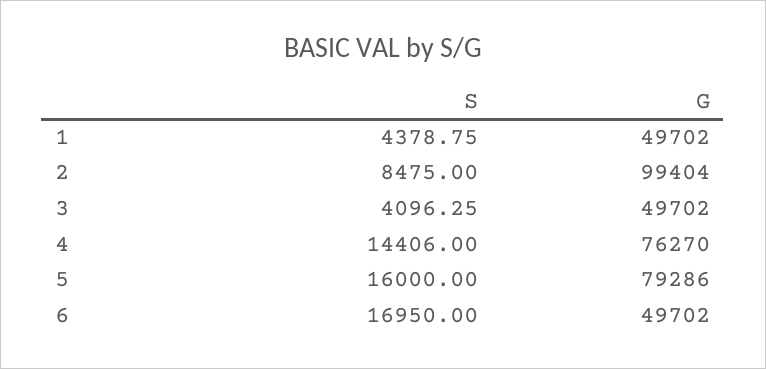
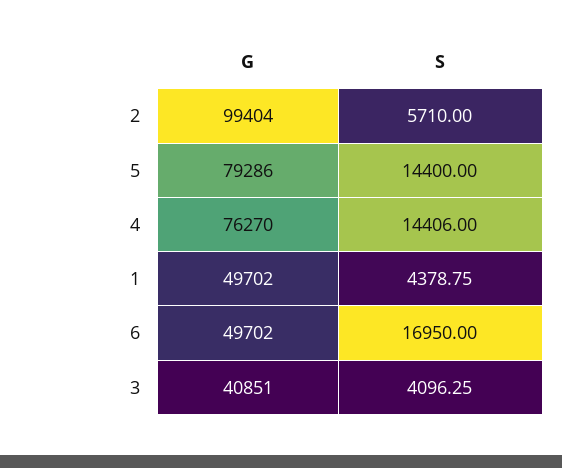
  {
    "S": {
      "1": 4378.75,
-     "2": 8475,
+     "2": 5710,
      "3": 4096.25,
      "4": 14406,
-     "5": 16000,
+     "5": 14400,
      "6": 16950
    },
    "G": {
      "1": 49702,
      "2": 99404,
-     "3": 49702,
+     "3": 40851,
      "4": 76270,
      "5": 79286,
      "6": 49702
    }
  }

